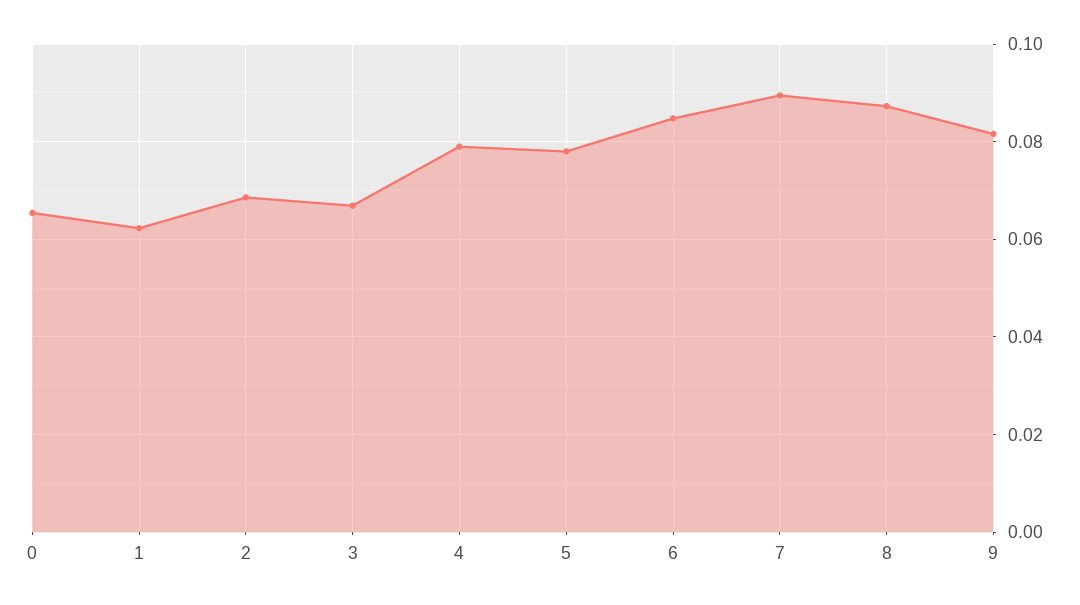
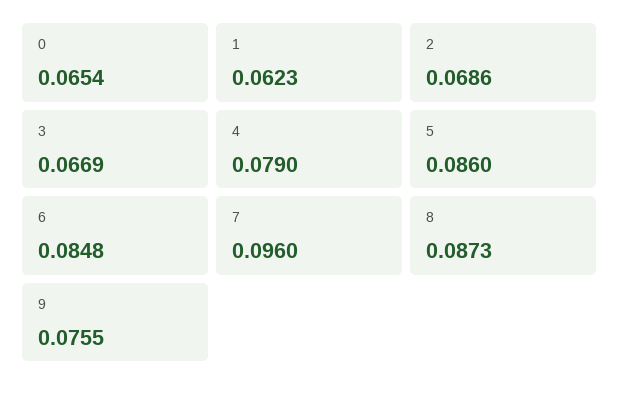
  {
    "0": 0.0654,
    "1": 0.0623,
    "2": 0.0686,
    "3": 0.0669,
    "4": 0.079,
-   "5": 0.078,
+   "5": 0.086,
    "6": 0.0848,
-   "7": 0.09,
+   "7": 0.096,
    "8": 0.0873,
-   "9": 0.082
+   "9": 0.0755
  }

